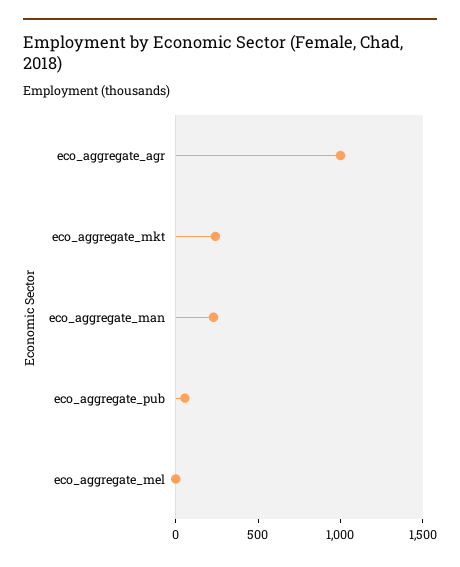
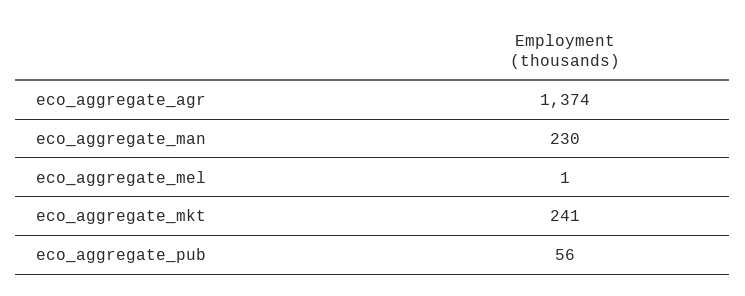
  {
-   "eco_aggregate_agr": 1000,
+   "eco_aggregate_agr": 1374,
    "eco_aggregate_mkt": 241,
    "eco_aggregate_man": 230,
    "eco_aggregate_pub": 56,
    "eco_aggregate_mel": 1
  }

